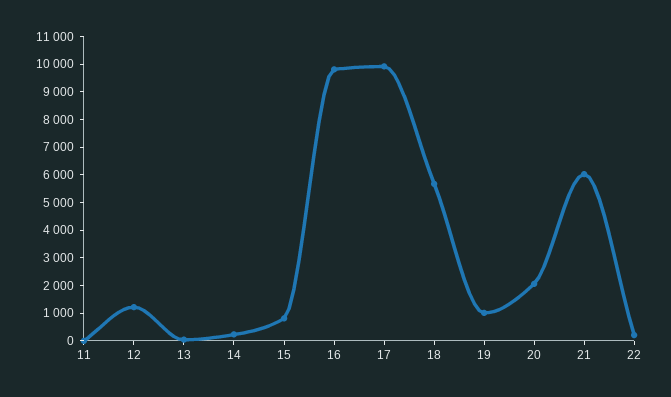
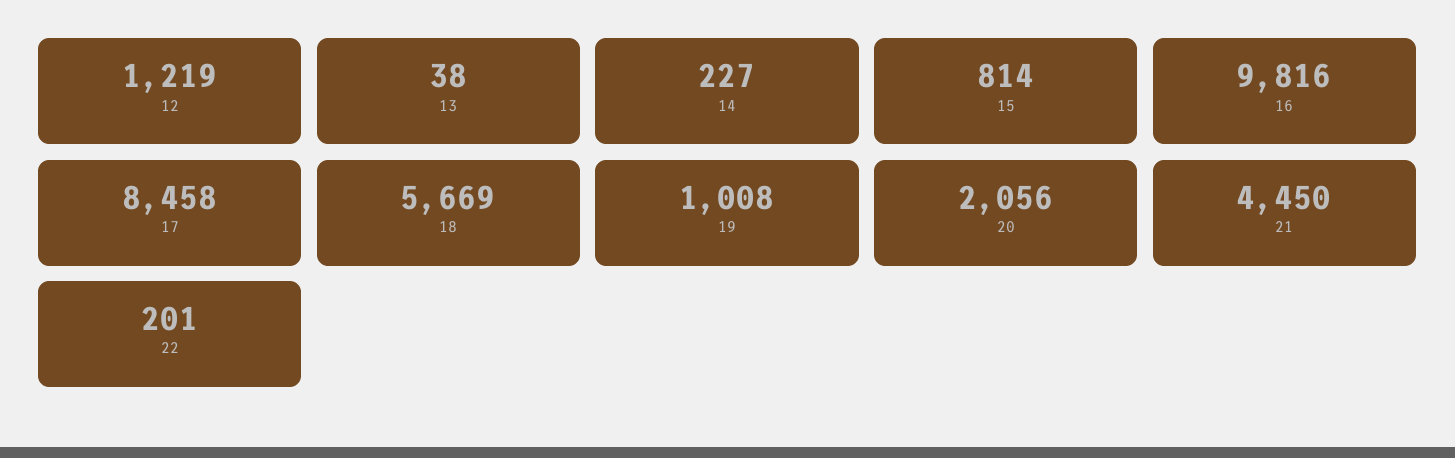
  {
-   "11": 0,
    "12": 1219,
    "13": 38,
    "14": 227,
    "15": 814,
    "16": 9816,
-   "17": 10000,
+   "17": 8458,
    "18": 5669,
    "19": 1008,
    "20": 2056,
-   "21": 6000,
+   "21": 4450,
    "22": 201
  }

